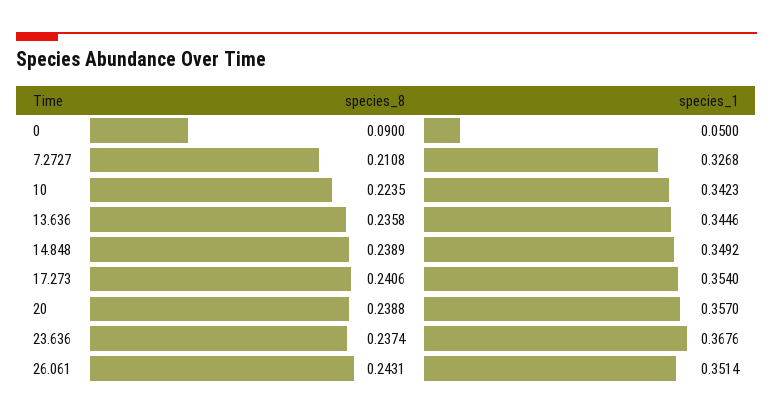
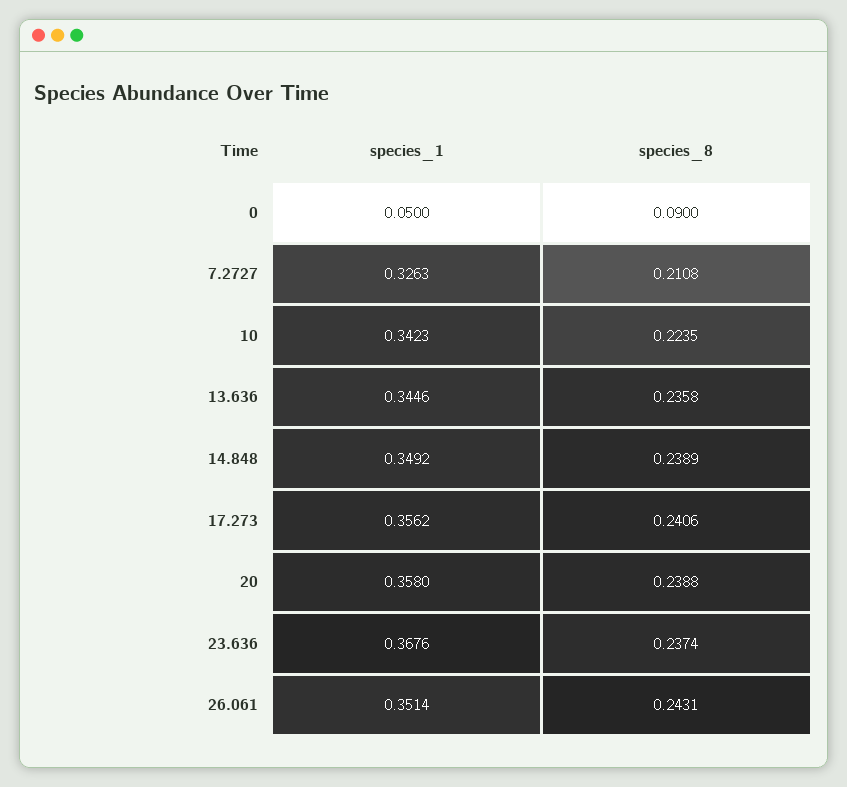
  {
    "species_8": {
      "0": 0.09,
      "7.2727": 0.2108,
      "10": 0.2235,
      "13.636": 0.2358,
      "14.848": 0.2389,
      "17.273": 0.2406,
      "20": 0.2388,
      "23.636": 0.2374,
      "26.061": 0.2431
    },
    "species_1": {
      "0": 0.05,
-     "7.2727": 0.3268,
+     "7.2727": 0.3263,
      "10": 0.3423,
      "13.636": 0.3446,
      "14.848": 0.3492,
-     "17.273": 0.354,
+     "17.273": 0.3562,
-     "20": 0.357,
+     "20": 0.358,
      "23.636": 0.3676,
      "26.061": 0.3514
    }
  }

